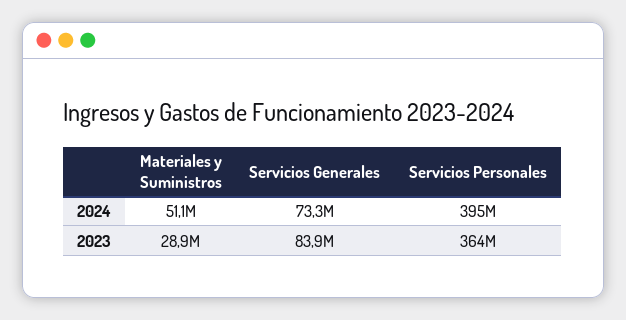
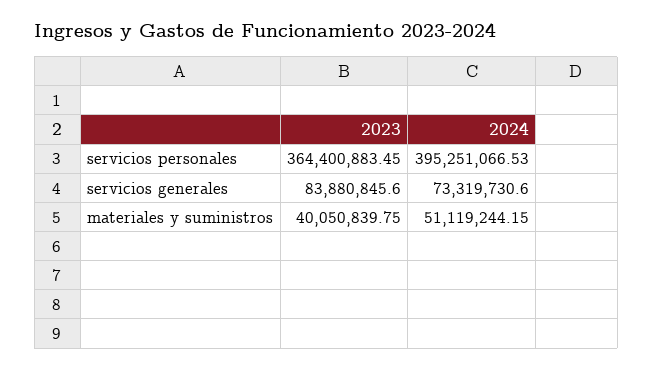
  {
    "Materiales y Suministros": {
      "2024": 51119244.15,
-     "2023": 28900000
+     "2023": 40050839.75
    },
    "Servicios Generales": {
      "2024": 73319730.6,
      "2023": 83880845.6
    },
    "Servicios Personales": {
      "2024": 395251066.53,
      "2023": 364400883.45
    }
  }

